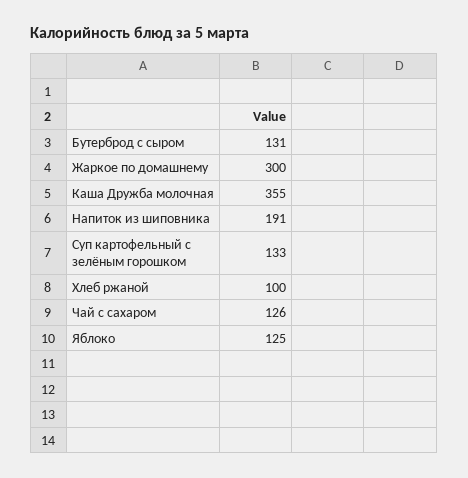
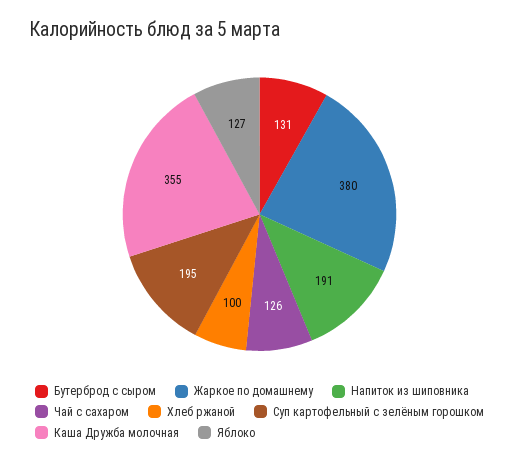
  {
    "Бутерброд с сыром": 131,
-   "Жаркое по домашнему": 300,
+   "Жаркое по домашнему": 380,
    "Каша Дружба молочная": 355,
    "Напиток из шиповника": 191,
-   "Суп картофельный с зелёным горошком": 133,
+   "Суп картофельный с зелёным горошком": 195,
    "Хлеб ржаной": 100,
    "Чай с сахаром": 126,
-   "Яблоко": 125
+   "Яблоко": 127
  }

